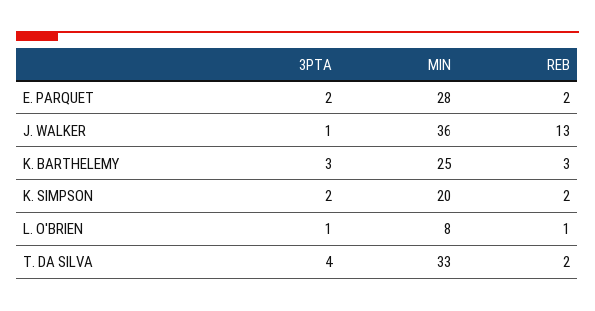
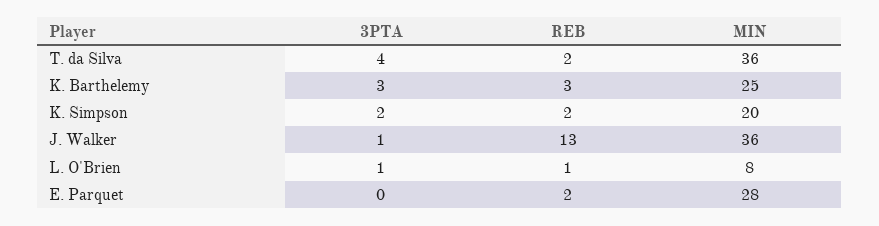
  {
    "3PTA": {
-     "E. PARQUET": 2,
+     "E. PARQUET": 0,
      "J. WALKER": 1,
      "K. BARTHELEMY": 3,
      "K. SIMPSON": 2,
      "L. O'BRIEN": 1,
      "T. DA SILVA": 4
    },
    "MIN": {
      "E. PARQUET": 28,
      "J. WALKER": 36,
      "K. BARTHELEMY": 25,
      "K. SIMPSON": 20,
      "L. O'BRIEN": 8,
-     "T. DA SILVA": 33
+     "T. DA SILVA": 36
    },
    "REB": {
      "E. PARQUET": 2,
      "J. WALKER": 13,
      "K. BARTHELEMY": 3,
      "K. SIMPSON": 2,
      "L. O'BRIEN": 1,
      "T. DA SILVA": 2
    }
  }

